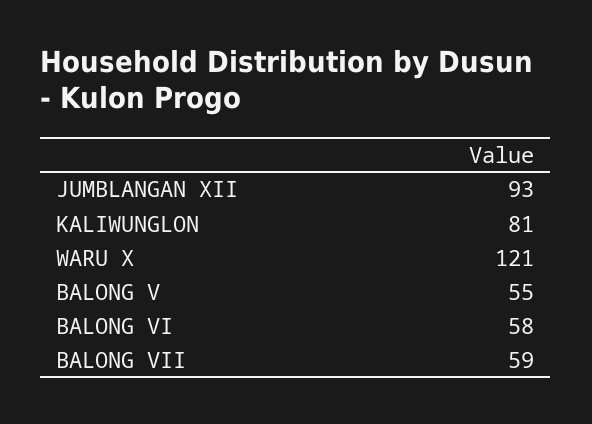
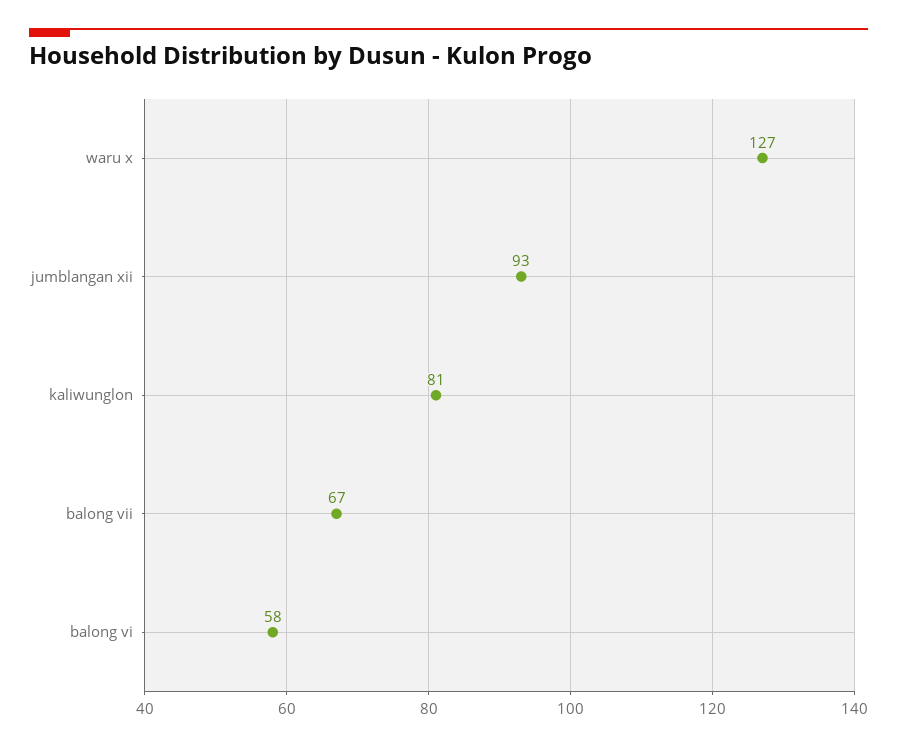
  {
    "JUMBLANGAN XII": 93,
    "KALIWUNGLON": 81,
-   "WARU X": 121,
+   "WARU X": 127,
-   "BALONG V": 55,
    "BALONG VI": 58,
-   "BALONG VII": 59
+   "BALONG VII": 67
  }

